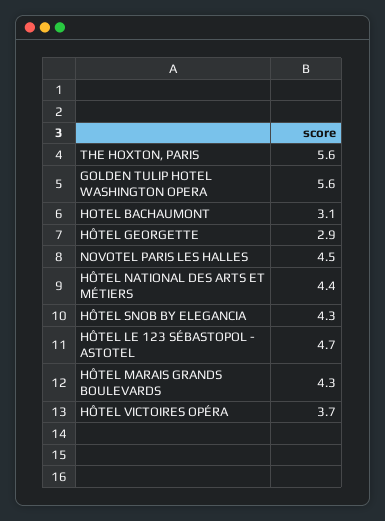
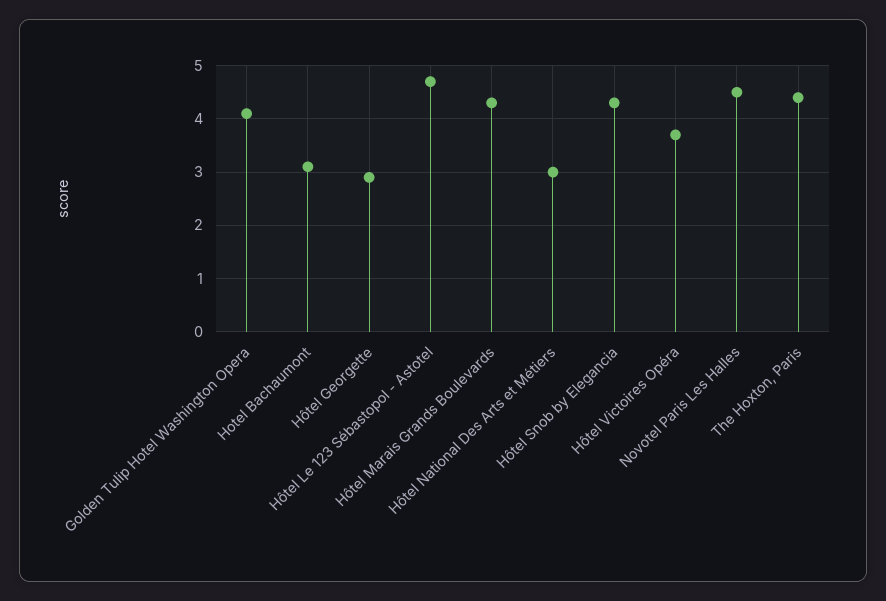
  {
-   "THE HOXTON, PARIS": 5.6,
+   "THE HOXTON, PARIS": 4.5,
-   "GOLDEN TULIP HOTEL WASHINGTON OPERA": 5.6,
+   "GOLDEN TULIP HOTEL WASHINGTON OPERA": 4,
    "HOTEL BACHAUMONT": 3.1,
    "HÔTEL GEORGETTE": 2.9,
    "NOVOTEL PARIS LES HALLES": 4.5,
-   "HÔTEL NATIONAL DES ARTS ET MÉTIERS": 4.4,
+   "HÔTEL NATIONAL DES ARTS ET MÉTIERS": 3,
    "HÔTEL SNOB BY ELEGANCIA": 4.3,
    "HÔTEL LE 123 SÉBASTOPOL - ASTOTEL": 4.7,
    "HÔTEL MARAIS GRANDS BOULEVARDS": 4.3,
    "HÔTEL VICTOIRES OPÉRA": 3.7
  }

